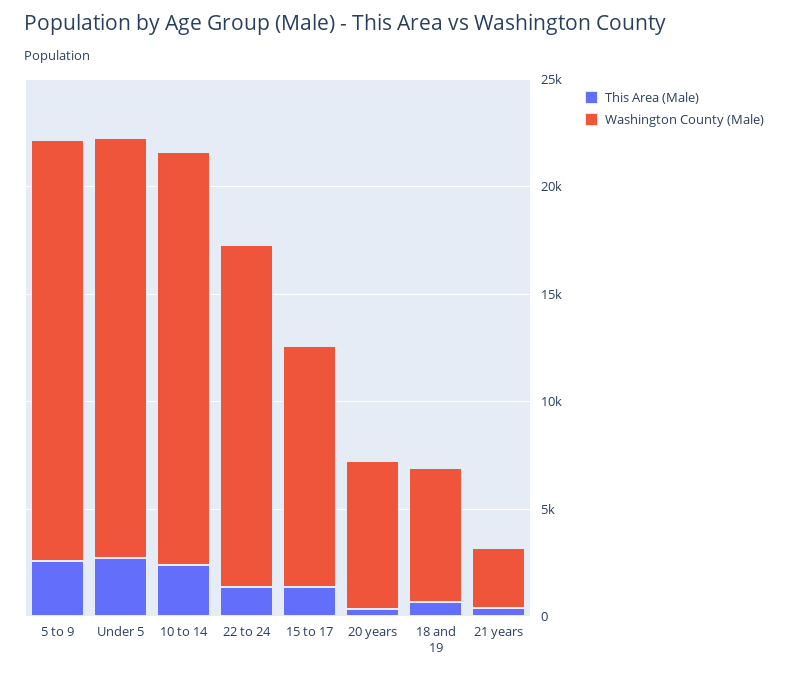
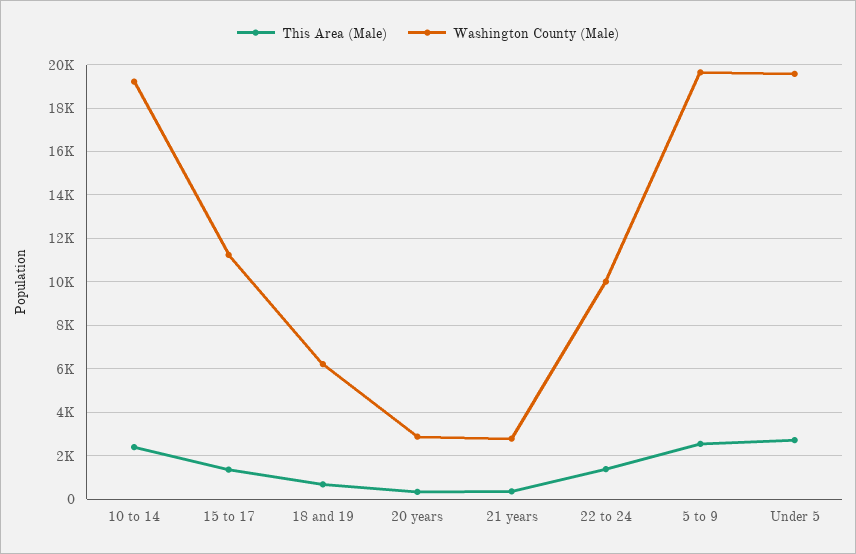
  {
    "This Area (Male)": {
      "5 to 9": 2500,
      "Under 5": 2500,
      "10 to 14": 2500,
      "22 to 24": 1500,
      "15 to 17": 1500,
      "20 years": 500,
      "18 and 19": 500,
      "21 years": 500
    },
    "Washington County (Male)": {
      "5 to 9": 19500,
      "Under 5": 19500,
      "10 to 14": 19000,
-     "22 to 24": 16000,
+     "22 to 24": 10000,
      "15 to 17": 11000,
-     "20 years": 7000,
+     "20 years": 3000,
      "18 and 19": 6000,
      "21 years": 3000
    }
  }

